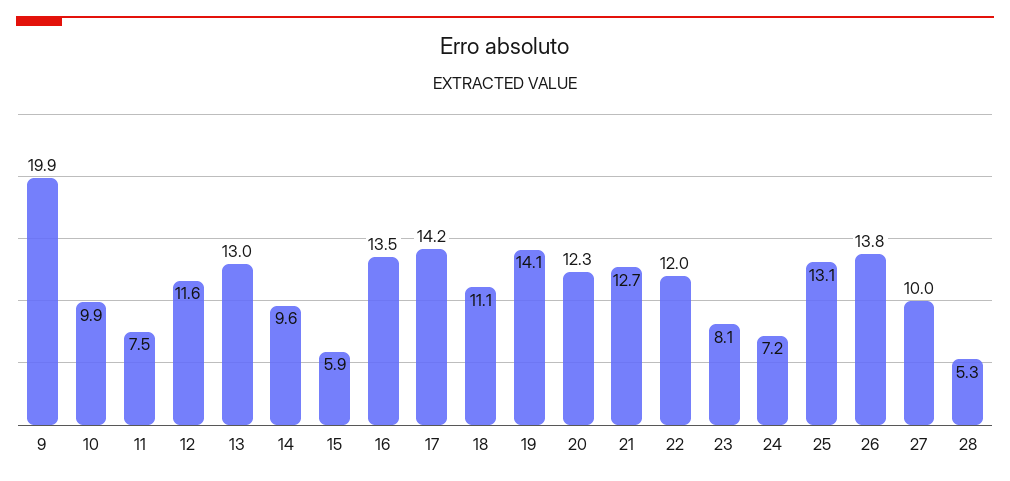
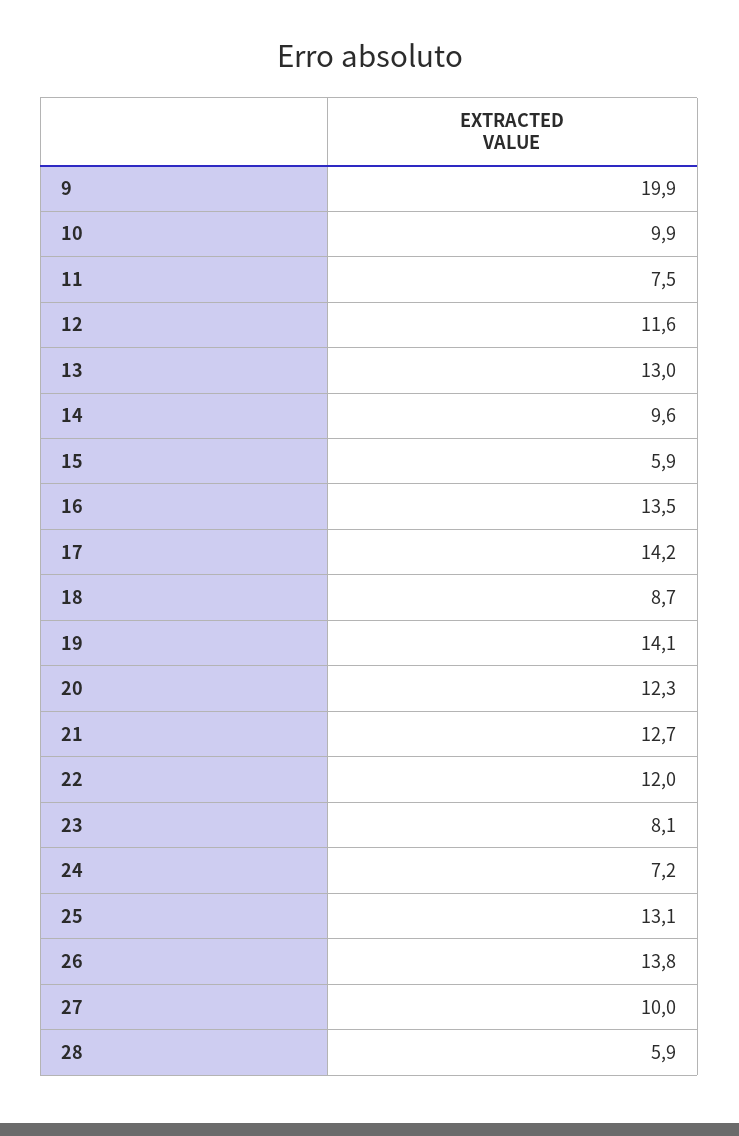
  {
    "9": 19.9,
    "10": 9.9,
    "11": 7.5,
    "12": 11.6,
    "13": 13,
    "14": 9.6,
    "15": 5.9,
    "16": 13.5,
    "17": 14.2,
-   "18": 11.1,
+   "18": 8.7,
    "19": 14.1,
    "20": 12.3,
    "21": 12.7,
    "22": 12,
    "23": 8.1,
    "24": 7.2,
    "25": 13.1,
    "26": 13.8,
    "27": 10,
-   "28": 5.3
+   "28": 5.9
  }

